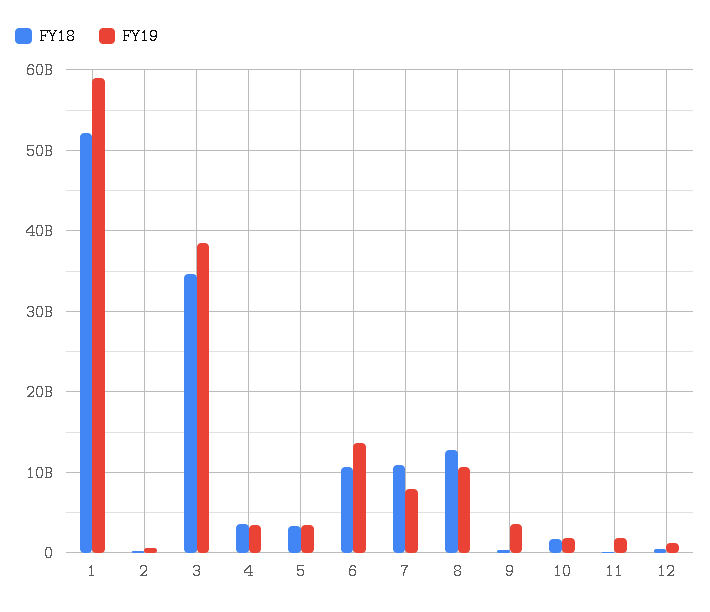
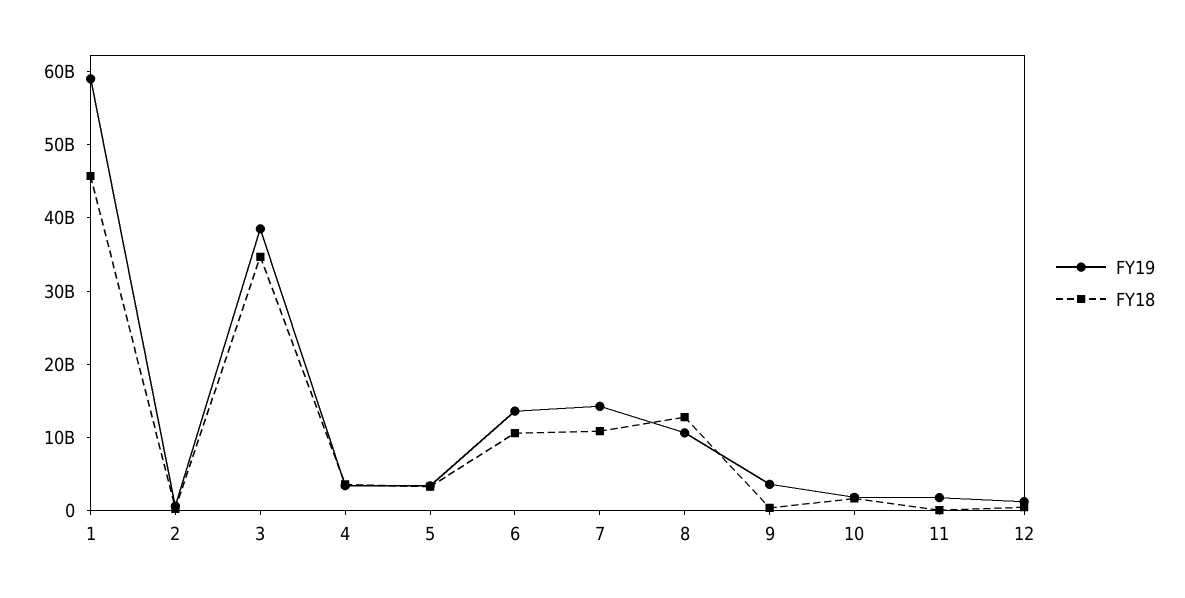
  {
    "FY18": {
-     "1": 52000000000,
+     "1": 46000000000,
      "2": 0,
      "3": 35000000000,
      "4": 4000000000,
      "5": 3000000000,
      "6": 11000000000,
      "7": 11000000000,
      "8": 13000000000,
      "9": 0,
      "10": 2000000000,
      "11": 0,
      "12": 1000000000
    },
    "FY19": {
      "1": 59000000000,
      "2": 1000000000,
      "3": 38000000000,
      "4": 3000000000,
      "5": 3000000000,
      "6": 14000000000,
-     "7": 8000000000,
+     "7": 14000000000,
      "8": 11000000000,
      "9": 4000000000,
      "10": 2000000000,
      "11": 2000000000,
      "12": 1000000000
    }
  }

